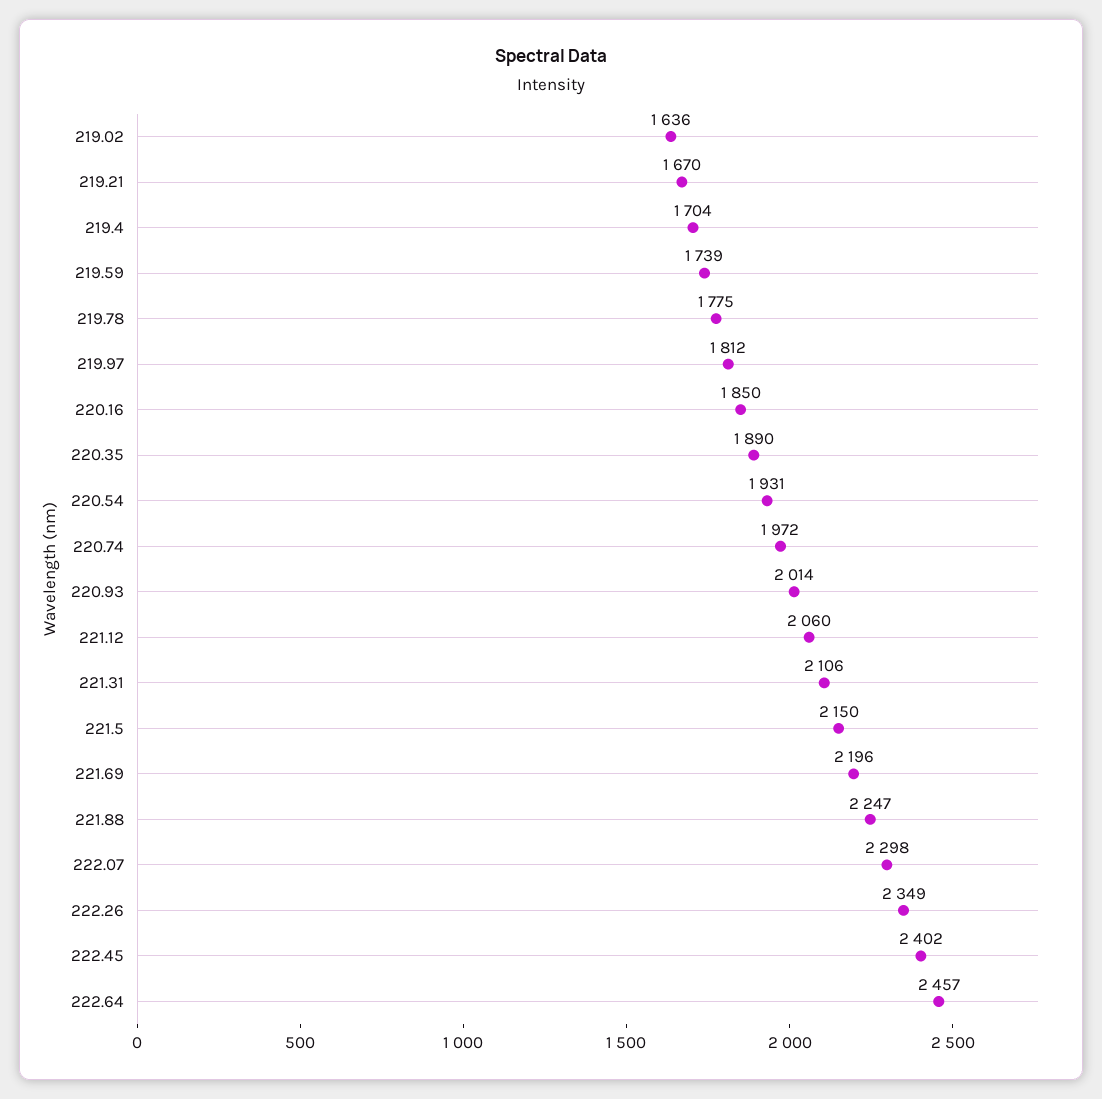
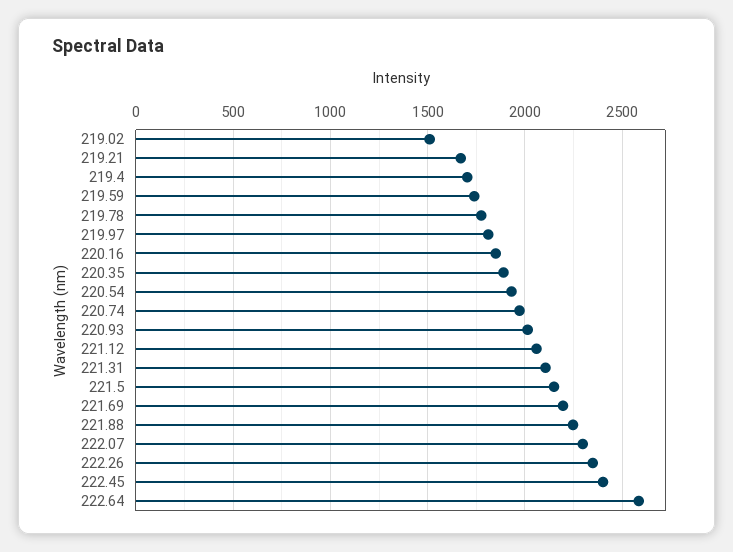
  {
-   "219.02": 1636,
+   "219.02": 1500,
    "219.21": 1670,
    "219.4": 1704,
    "219.59": 1739,
    "219.78": 1775,
    "219.97": 1812,
    "220.16": 1850,
    "220.35": 1890,
    "220.54": 1931,
    "220.74": 1972,
    "220.93": 2014,
    "221.12": 2060,
    "221.31": 2106,
    "221.5": 2150,
    "221.69": 2196,
    "221.88": 2247,
    "222.07": 2298,
    "222.26": 2349,
    "222.45": 2402,
-   "222.64": 2457
+   "222.64": 2600
  }

